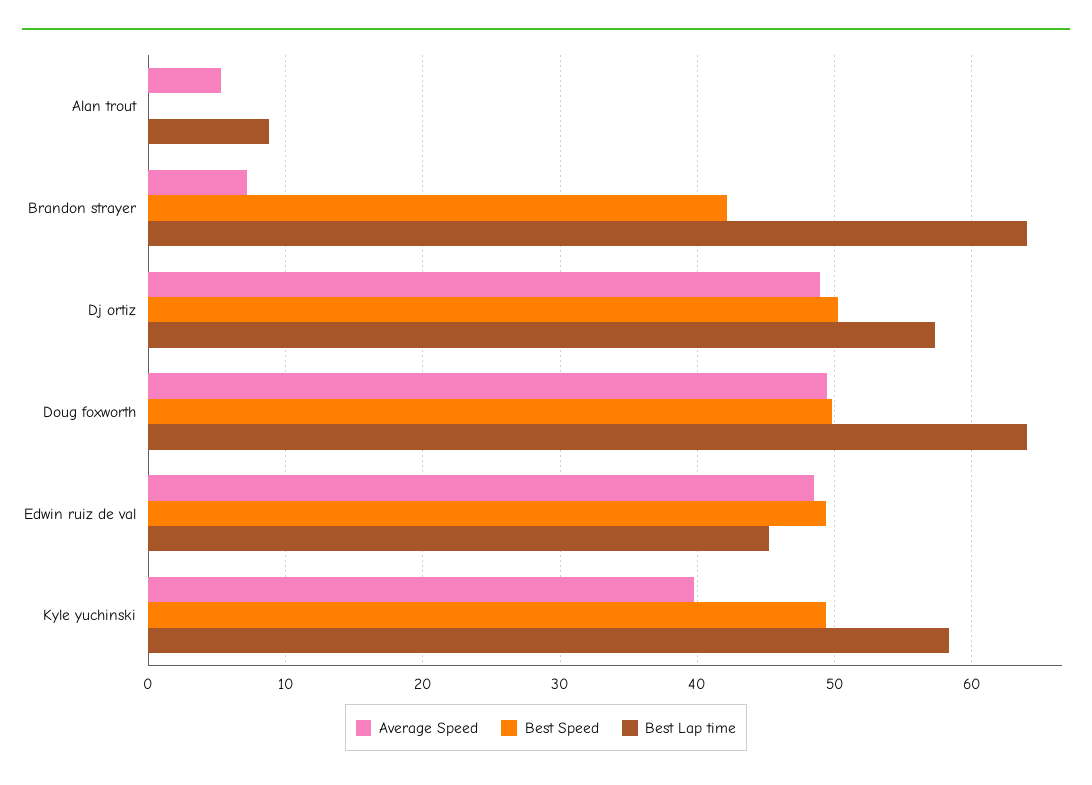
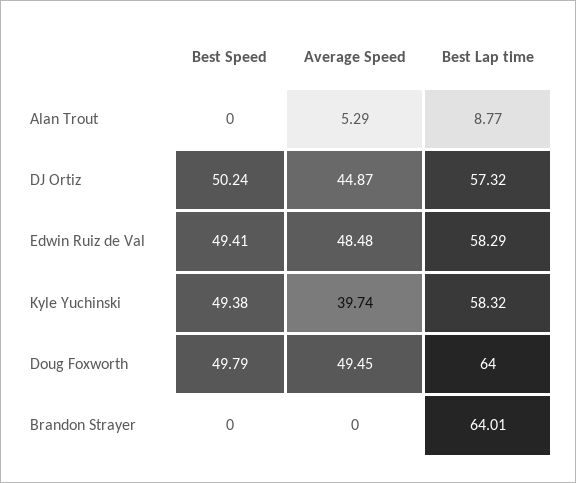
  {
    "Average Speed": {
      "Alan trout": 5.29,
-     "Brandon strayer": 7,
+     "Brandon strayer": 0,
-     "Dj ortiz": 49,
+     "Dj ortiz": 44.87,
      "Doug foxworth": 49.45,
      "Edwin ruiz de val": 48.48,
      "Kyle yuchinski": 39.74
    },
    "Best Speed": {
      "Alan trout": 0,
-     "Brandon strayer": 42,
+     "Brandon strayer": 0,
      "Dj ortiz": 50.24,
      "Doug foxworth": 49.79,
      "Edwin ruiz de val": 49.41,
      "Kyle yuchinski": 49.38
    },
    "Best Lap time": {
      "Alan trout": 8.77,
      "Brandon strayer": 64.01,
      "Dj ortiz": 57.32,
      "Doug foxworth": 64,
-     "Edwin ruiz de val": 45,
+     "Edwin ruiz de val": 58.29,
      "Kyle yuchinski": 58.32
    }
  }

